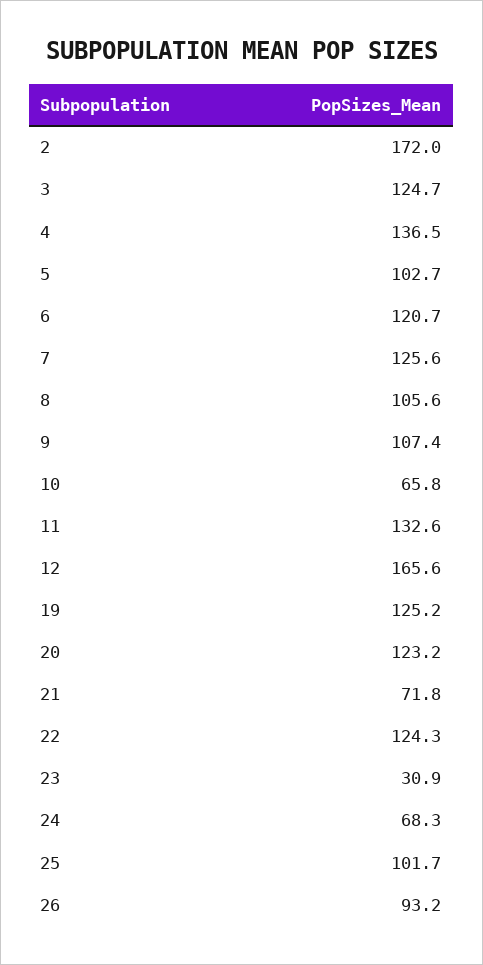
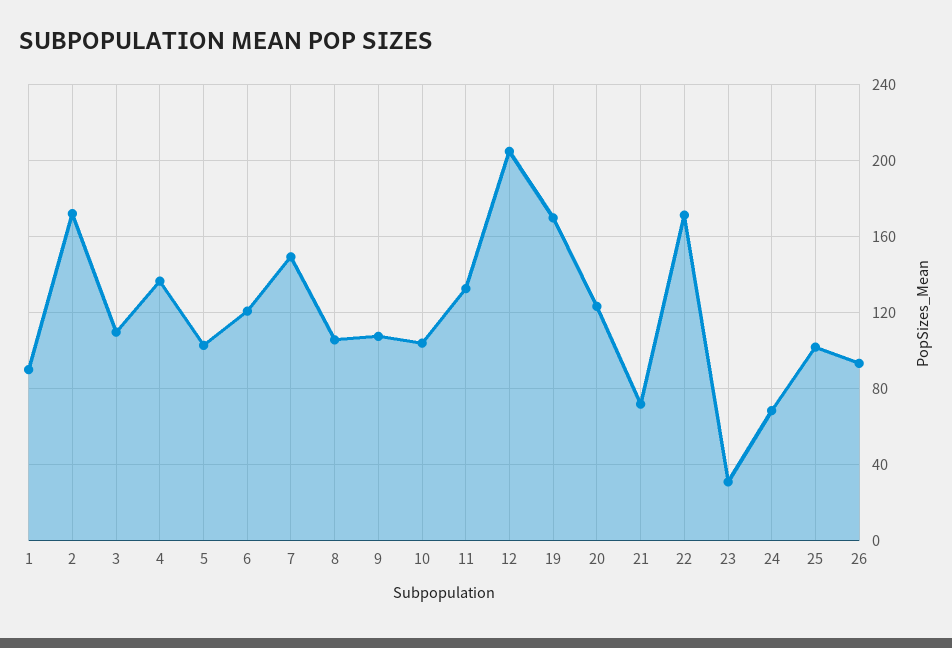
  {
    "2": 172,
-   "3": 124.7,
+   "3": 110,
    "4": 136.5,
    "5": 102.7,
    "6": 120.7,
-   "7": 125.6,
+   "7": 150,
    "8": 105.6,
    "9": 107.4,
-   "10": 65.8,
+   "10": 105,
    "11": 132.6,
-   "12": 165.6,
+   "12": 205,
-   "19": 125.2,
+   "19": 170,
    "20": 123.2,
    "21": 71.8,
-   "22": 124.3,
+   "22": 170,
    "23": 30.9,
    "24": 68.3,
    "25": 101.7,
-   "26": 93.2
+   "26": 93.2,
+   "1": 90
  }

